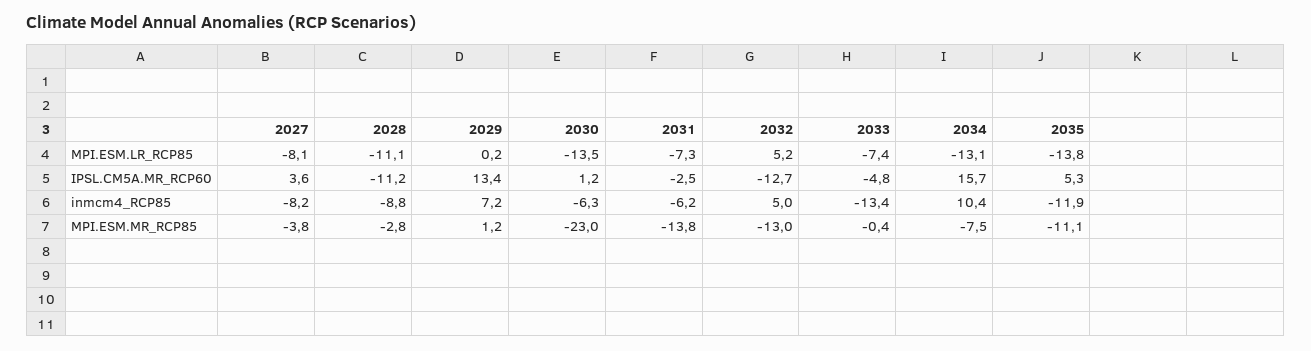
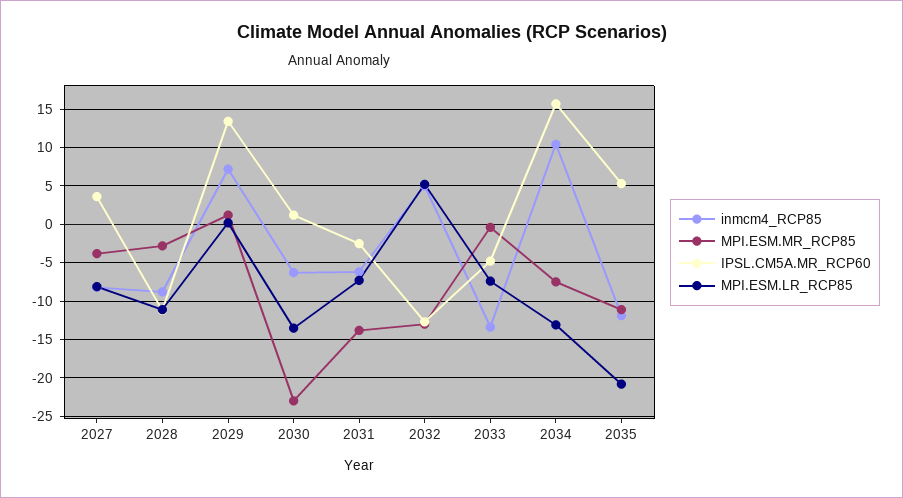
  {
    "MPI.ESM.LR_RCP85": {
      "2027": -8.1,
      "2028": -11.1,
      "2029": 0.2,
      "2030": -13.5,
      "2031": -7.3,
      "2032": 5.2,
      "2033": -7.4,
      "2034": -13.1,
-     "2035": -13.8
+     "2035": -21
    },
    "IPSL.CM5A.MR_RCP60": {
      "2027": 3.6,
      "2028": -11.2,
      "2029": 13.4,
      "2030": 1.2,
      "2031": -2.5,
      "2032": -12.7,
      "2033": -4.8,
      "2034": 15.7,
      "2035": 5.3
    },
    "inmcm4_RCP85": {
      "2027": -8.2,
      "2028": -8.8,
      "2029": 7.2,
      "2030": -6.3,
      "2031": -6.2,
      "2032": 5,
      "2033": -13.4,
      "2034": 10.4,
      "2035": -11.9
    },
    "MPI.ESM.MR_RCP85": {
      "2027": -3.8,
      "2028": -2.8,
      "2029": 1.2,
      "2030": -23,
      "2031": -13.8,
      "2032": -13,
      "2033": -0.4,
      "2034": -7.5,
      "2035": -11.1
    }
  }

